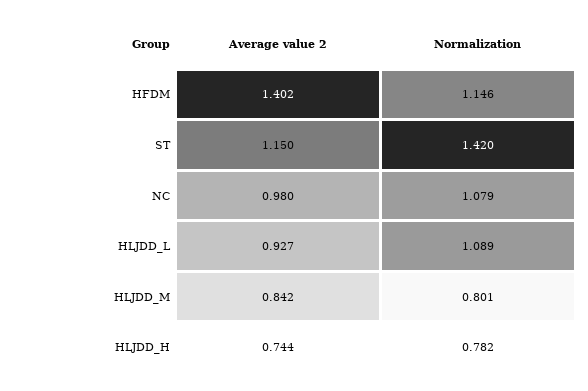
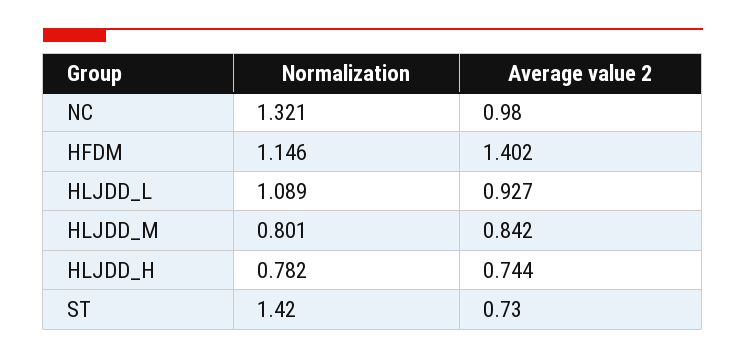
  {
    "Average value 2": {
      "HFDM": 1.402,
-     "ST": 1.15,
+     "ST": 0.73,
      "NC": 0.98,
      "HLJDD_L": 0.927,
      "HLJDD_M": 0.842,
      "HLJDD_H": 0.744
    },
    "Normalization": {
      "HFDM": 1.146,
      "ST": 1.42,
-     "NC": 1.079,
+     "NC": 1.321,
      "HLJDD_L": 1.089,
      "HLJDD_M": 0.801,
      "HLJDD_H": 0.782
    }
  }

